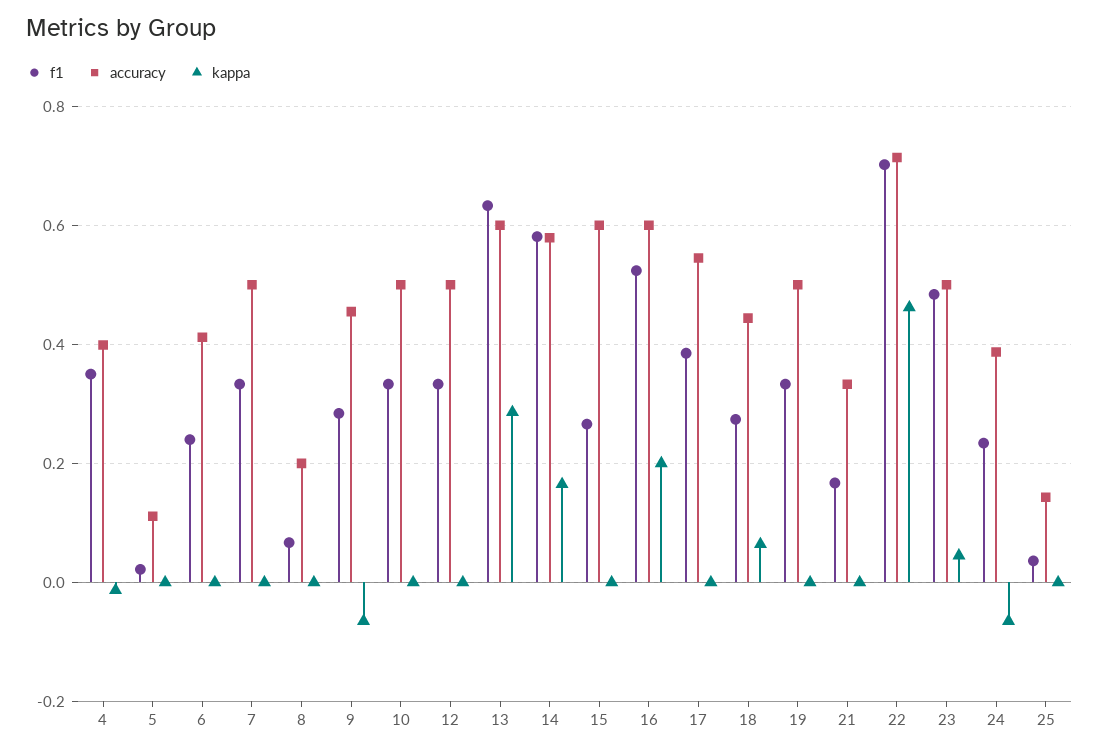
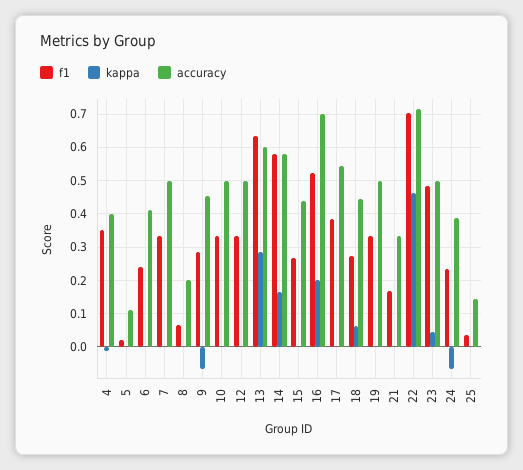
  {
    "f1": {
      "4": 0.36,
      "5": 0.02,
      "6": 0.24,
      "7": 0.34,
      "8": 0.06,
      "9": 0.28,
      "10": 0.34,
      "12": 0.34,
      "13": 0.64,
      "14": 0.58,
      "15": 0.26,
      "16": 0.52,
      "17": 0.38,
      "18": 0.28,
      "19": 0.34,
      "21": 0.16,
      "22": 0.7,
      "23": 0.48,
      "24": 0.24,
      "25": 0.04
    },
    "accuracy": {
      "4": 0.4,
      "5": 0.12,
      "6": 0.42,
      "7": 0.5,
      "8": 0.2,
      "9": 0.46,
      "10": 0.5,
      "12": 0.5,
      "13": 0.6,
      "14": 0.58,
-     "15": 0.6,
+     "15": 0.44,
-     "16": 0.6,
+     "16": 0.7,
      "17": 0.54,
      "18": 0.44,
      "19": 0.5,
      "21": 0.34,
      "22": 0.72,
      "23": 0.5,
      "24": 0.38,
      "25": 0.14
    },
    "kappa": {
      "4": -0.02,
      "5": 0,
      "6": 0,
      "7": 0,
      "8": 0,
      "9": -0.06,
      "10": 0,
      "12": 0,
      "13": 0.28,
      "14": 0.16,
      "15": 0,
      "16": 0.2,
      "17": 0,
      "18": 0.06,
      "19": 0,
      "21": 0,
      "22": 0.46,
      "23": 0.04,
      "24": -0.06,
      "25": 0
    }
  }

